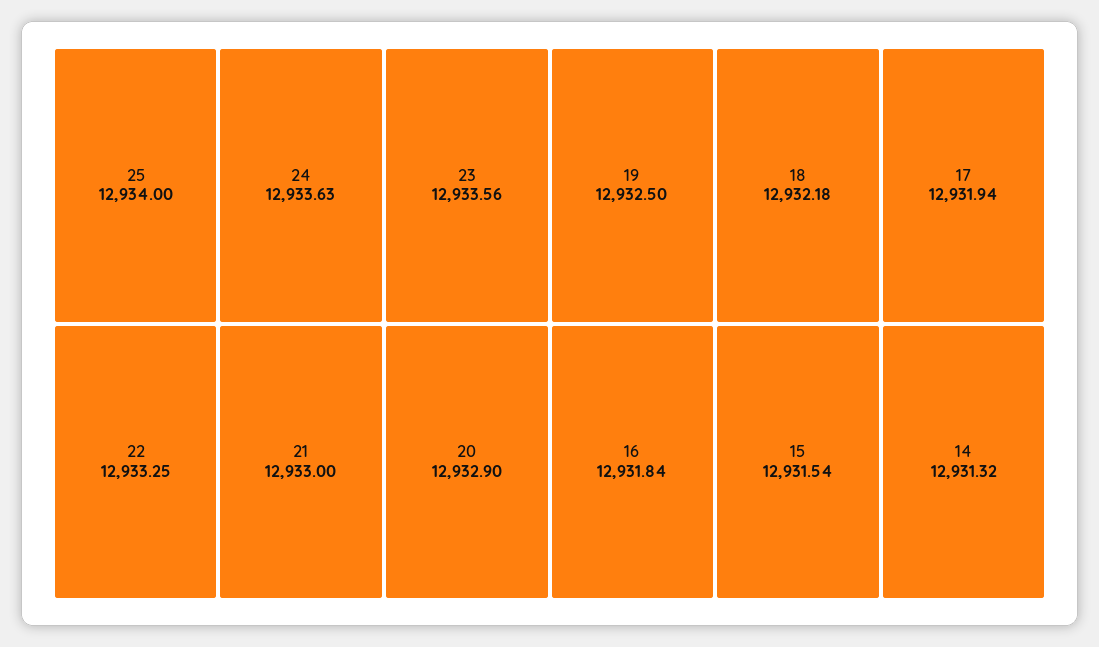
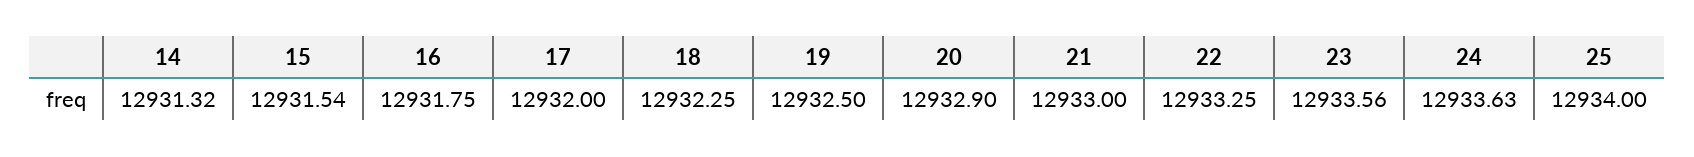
  {
    "25": 12934,
    "24": 12933.63,
    "23": 12933.56,
    "22": 12933.25,
    "21": 12933,
    "20": 12932.9,
    "19": 12932.5,
-   "18": 12932.18,
+   "18": 12932.25,
-   "17": 12931.94,
+   "17": 12932,
-   "16": 12931.84,
+   "16": 12931.75,
    "15": 12931.54,
    "14": 12931.32
  }

